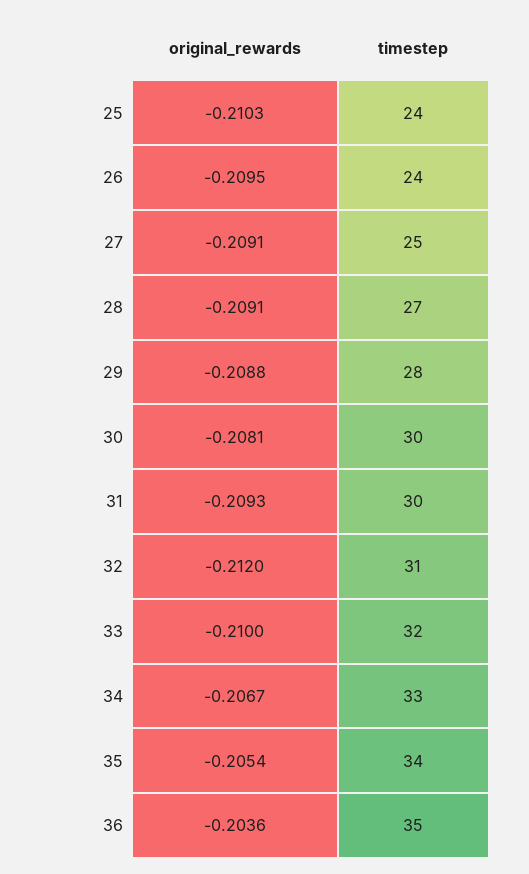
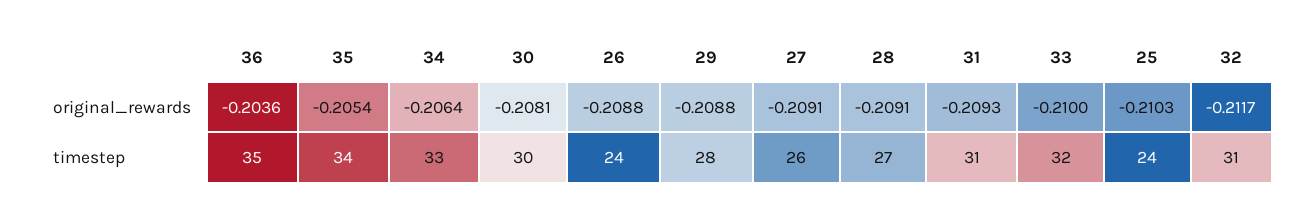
  {
    "original_rewards": {
      "25": -0.2103,
-     "26": -0.2095,
+     "26": -0.2088,
      "27": -0.2091,
      "28": -0.2091,
      "29": -0.2088,
      "30": -0.2081,
      "31": -0.2093,
-     "32": -0.212,
+     "32": -0.2117,
      "33": -0.21,
-     "34": -0.2067,
+     "34": -0.2064,
      "35": -0.2054,
      "36": -0.2036
    },
    "timestep": {
      "25": 24,
      "26": 24,
-     "27": 25,
+     "27": 26,
      "28": 27,
      "29": 28,
      "30": 30,
-     "31": 30,
+     "31": 31,
      "32": 31,
      "33": 32,
      "34": 33,
      "35": 34,
      "36": 35
    }
  }

